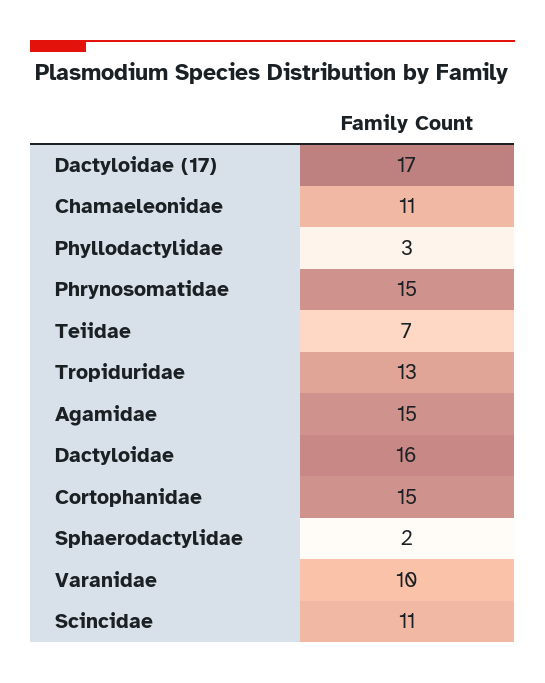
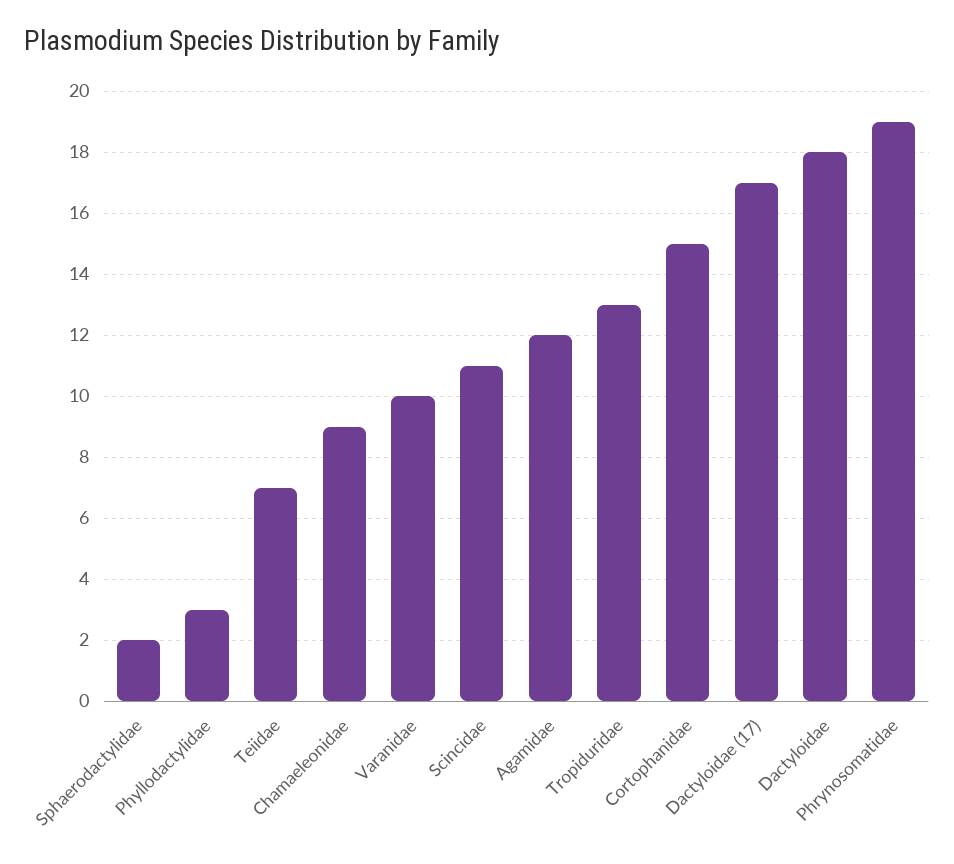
  {
    "Dactyloidae (17)": 17,
-   "Chamaeleonidae": 11,
+   "Chamaeleonidae": 9,
    "Phyllodactylidae": 3,
-   "Phrynosomatidae": 15,
+   "Phrynosomatidae": 19,
    "Teiidae": 7,
    "Tropiduridae": 13,
-   "Agamidae": 15,
+   "Agamidae": 12,
-   "Dactyloidae": 16,
+   "Dactyloidae": 18,
    "Cortophanidae": 15,
    "Sphaerodactylidae": 2,
    "Varanidae": 10,
    "Scincidae": 11
  }

